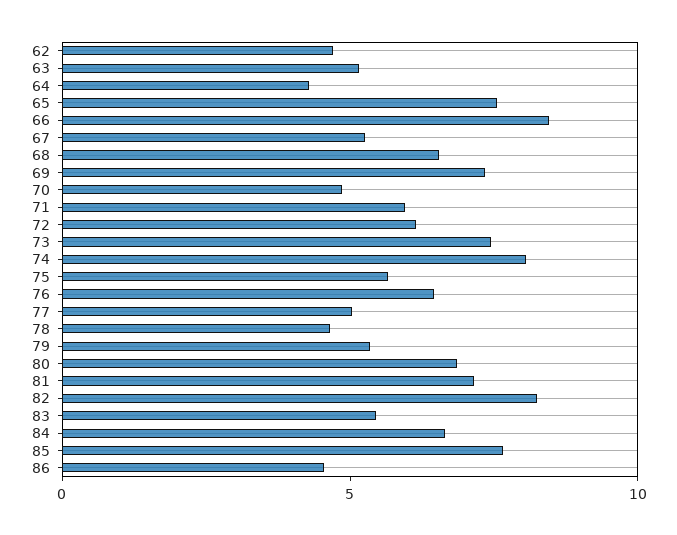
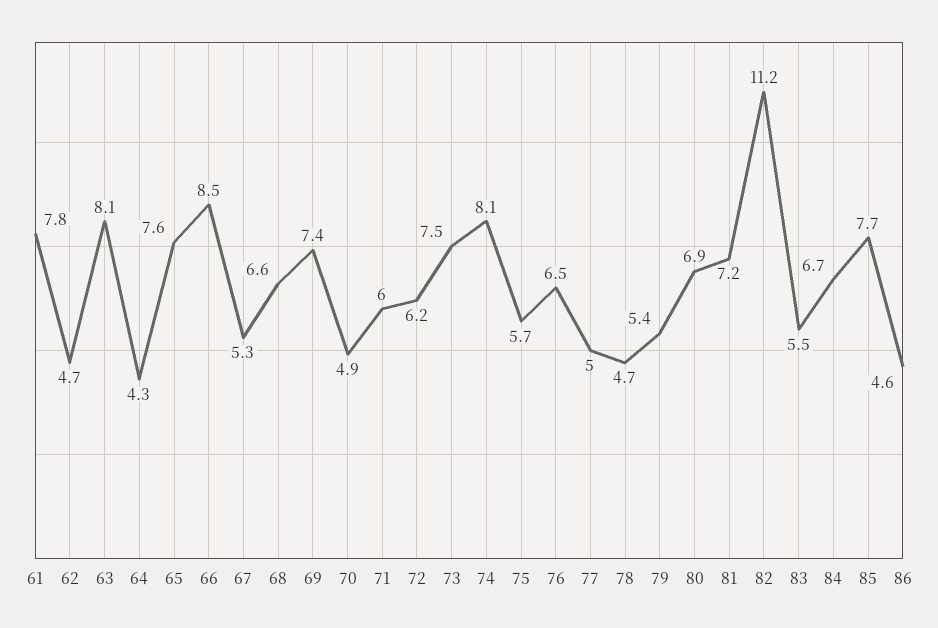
  {
    "62": 4.7,
-   "63": 5,
+   "63": 8.1,
    "64": 4.3,
    "65": 7.6,
    "66": 8.5,
    "67": 5.3,
    "68": 6.6,
    "69": 7.4,
    "70": 4.9,
    "71": 6,
    "72": 6.2,
    "73": 7.5,
    "74": 8.1,
    "75": 5.7,
    "76": 6.5,
    "77": 5,
    "78": 4.7,
    "79": 5.4,
    "80": 6.9,
    "81": 7.2,
-   "82": 8,
+   "82": 11.2,
    "83": 5.5,
    "84": 6.7,
    "85": 7.7,
-   "86": 4.6
+   "86": 4.6,
+   "61": 7.8
  }

